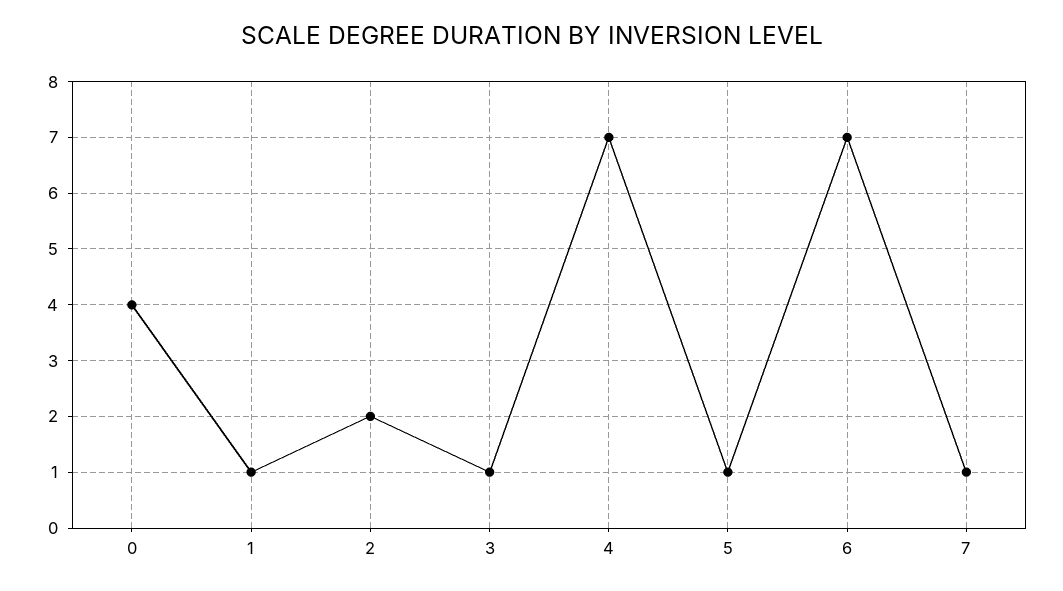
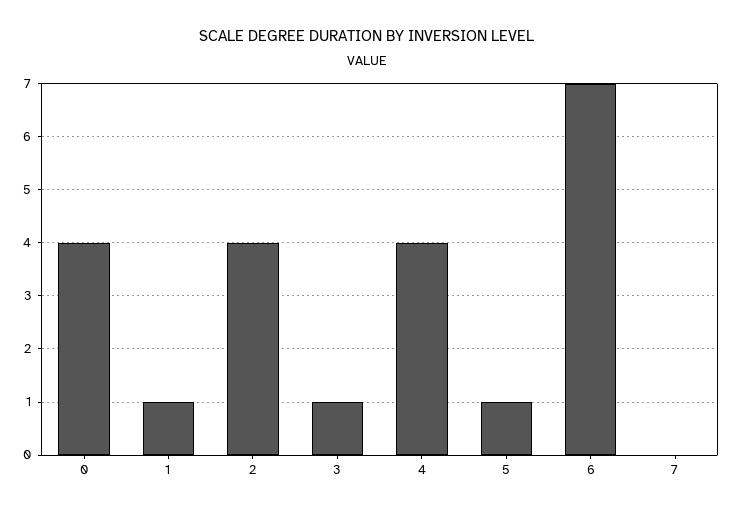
  {
    "0": 4,
    "1": 1,
-   "2": 2,
+   "2": 4,
    "3": 1,
-   "4": 7,
+   "4": 4,
    "5": 1,
    "6": 7,
-   "7": 1
+   "7": 0
  }

